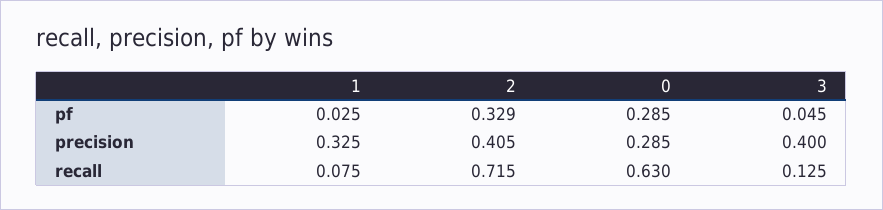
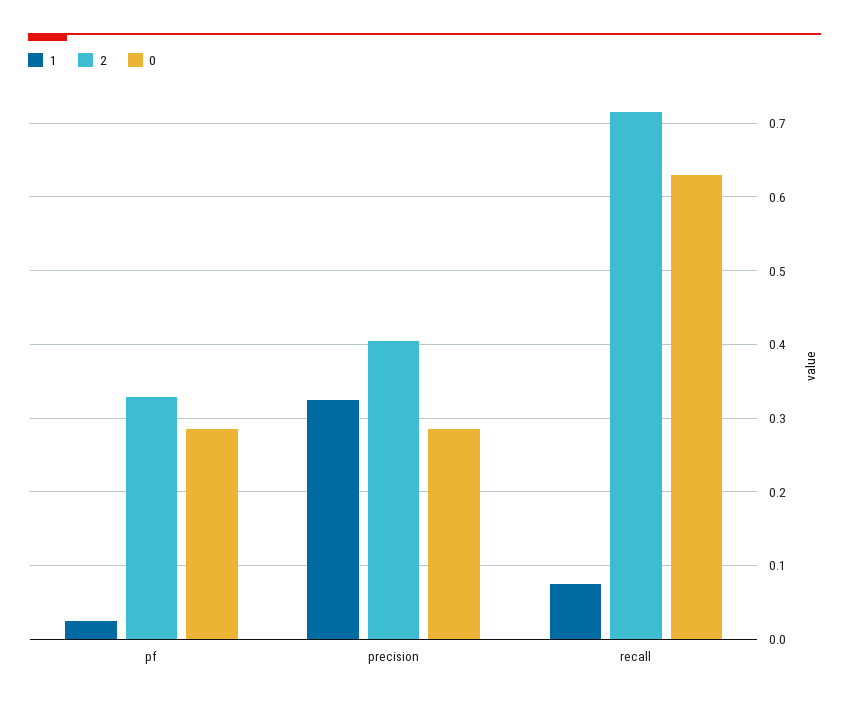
  {
    "1": {
      "pf": 0.025,
      "precision": 0.325,
      "recall": 0.075
    },
    "2": {
      "pf": 0.329,
      "precision": 0.405,
      "recall": 0.715
    },
    "0": {
      "pf": 0.285,
      "precision": 0.285,
      "recall": 0.63
-   },
+   }
-   "3": {
-     "pf": 0.045,
-     "precision": 0.4,
-     "recall": 0.125
-   }
  }

